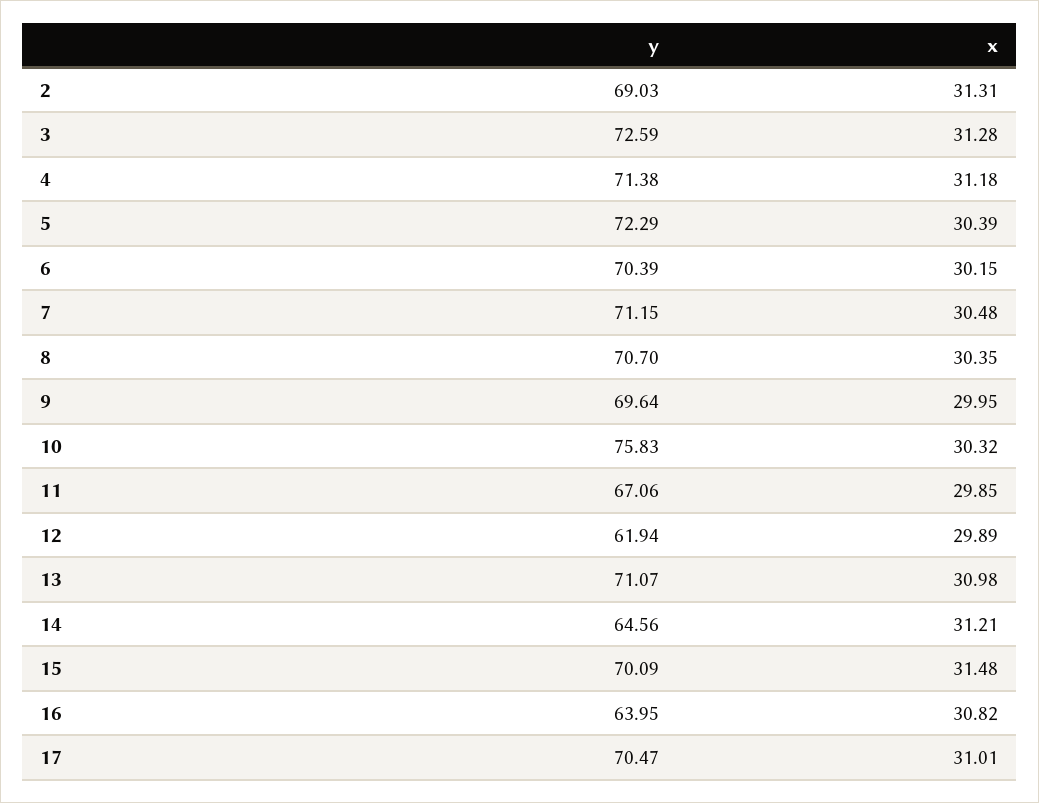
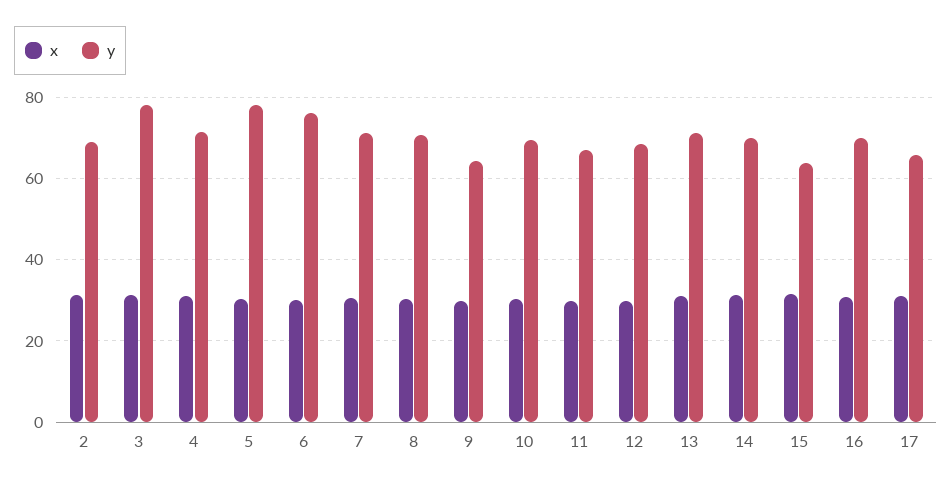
  {
    "y": {
      "2": 69.03,
-     "3": 72.59,
+     "3": 78,
      "4": 71.38,
-     "5": 72.29,
+     "5": 78,
-     "6": 70.39,
+     "6": 76,
      "7": 71.15,
      "8": 70.7,
-     "9": 69.64,
+     "9": 64,
-     "10": 75.83,
+     "10": 70,
      "11": 67.06,
-     "12": 61.94,
+     "12": 68,
      "13": 71.07,
-     "14": 64.56,
+     "14": 70,
-     "15": 70.09,
+     "15": 64,
-     "16": 63.95,
+     "16": 70,
-     "17": 70.47
+     "17": 66
    },
    "x": {
      "2": 31.31,
      "3": 31.28,
      "4": 31.18,
      "5": 30.39,
      "6": 30.15,
      "7": 30.48,
      "8": 30.35,
      "9": 29.95,
      "10": 30.32,
      "11": 29.85,
      "12": 29.89,
      "13": 30.98,
      "14": 31.21,
      "15": 31.48,
      "16": 30.82,
      "17": 31.01
    }
  }

